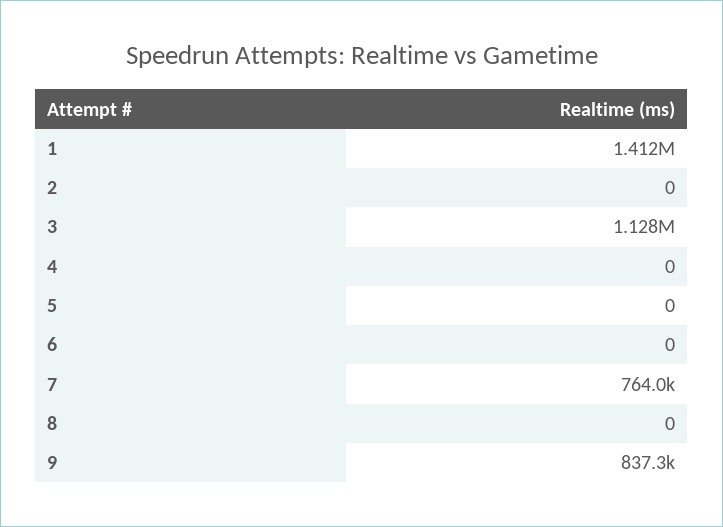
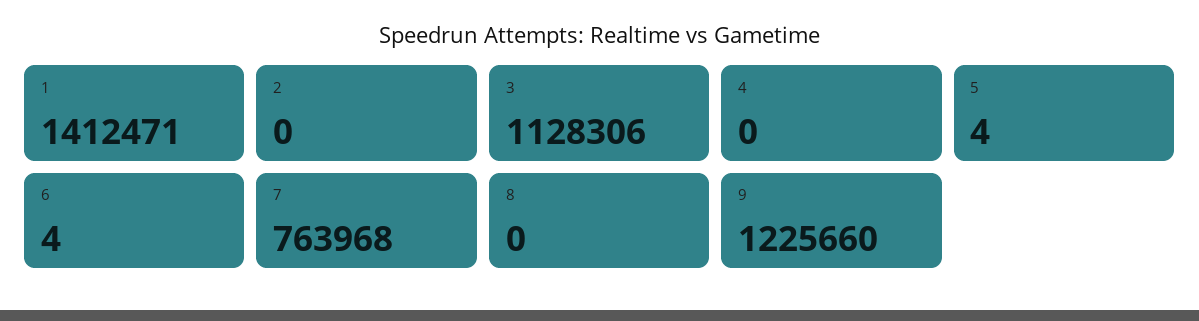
  {
    "1": 1412471,
    "2": 0,
    "3": 1128306,
    "4": 0,
-   "5": 0,
+   "5": 4,
-   "6": 0,
+   "6": 4,
    "7": 763968,
    "8": 0,
-   "9": 837300
+   "9": 1225660
  }

